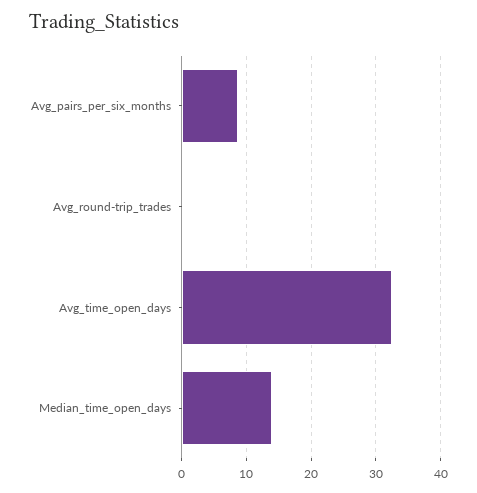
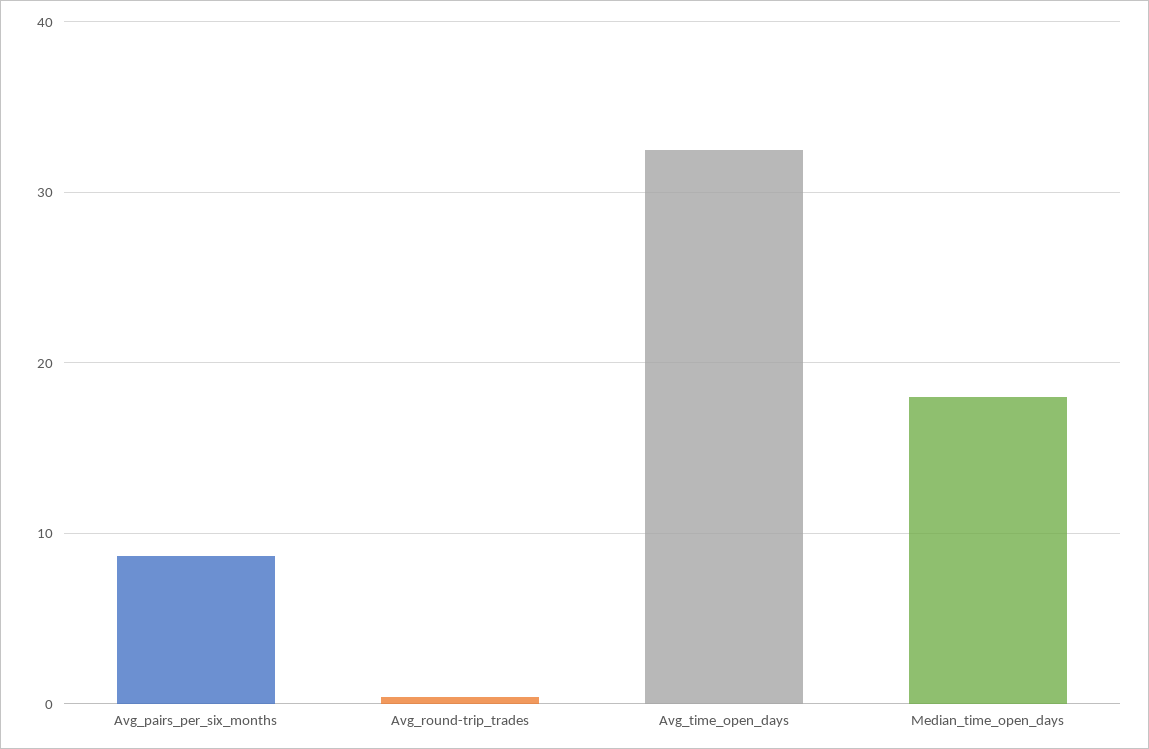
  {
    "Avg_pairs_per_six_months": 9,
    "Avg_round-trip_trades": 0,
    "Avg_time_open_days": 33,
-   "Median_time_open_days": 14
+   "Median_time_open_days": 18
  }

